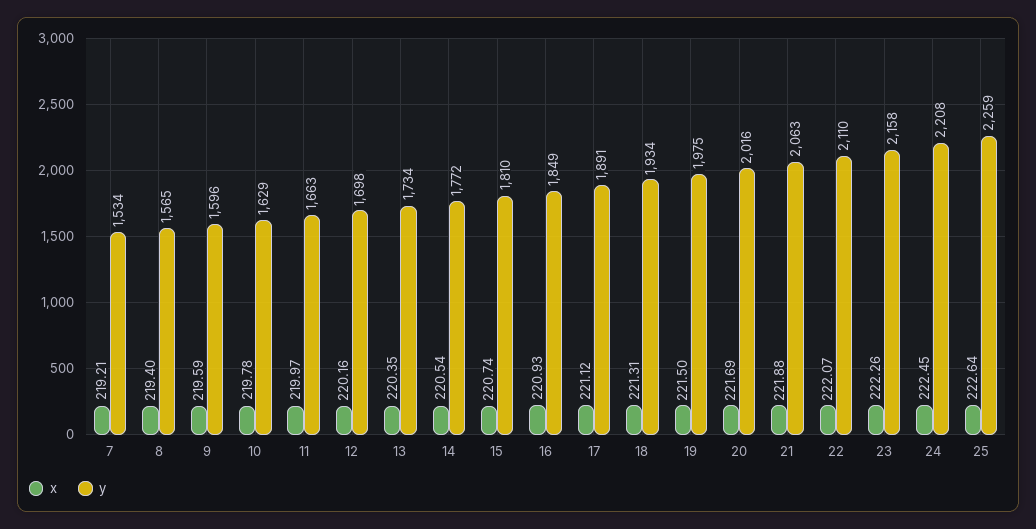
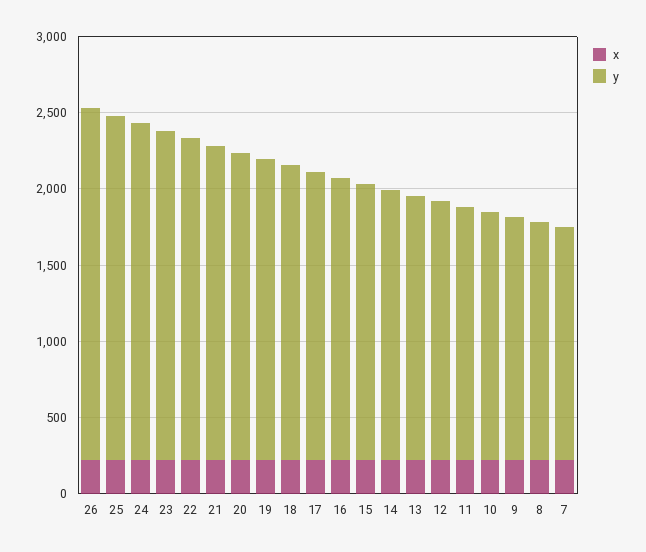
  {
    "x": {
      "7": 219.21,
      "8": 219.4,
      "9": 219.59,
      "10": 219.78,
      "11": 219.97,
      "12": 220.16,
      "13": 220.35,
      "14": 220.54,
      "15": 220.74,
      "16": 220.93,
      "17": 221.12,
      "18": 221.31,
      "19": 221.5,
      "20": 221.69,
      "21": 221.88,
      "22": 222.07,
      "23": 222.26,
      "24": 222.45,
-     "25": 222.64
+     "25": 222.64,
+     "26": 200
    },
    "y": {
      "7": 1534,
      "8": 1565,
      "9": 1596,
      "10": 1629,
      "11": 1663,
      "12": 1698,
      "13": 1734,
      "14": 1772,
      "15": 1810,
      "16": 1849,
      "17": 1891,
      "18": 1934,
      "19": 1975,
      "20": 2016,
      "21": 2063,
      "22": 2110,
      "23": 2158,
      "24": 2208,
-     "25": 2259
+     "25": 2259,
+     "26": 2300
    }
  }

